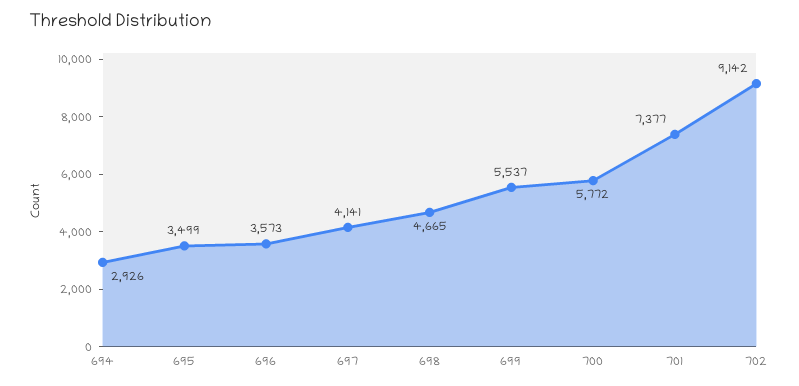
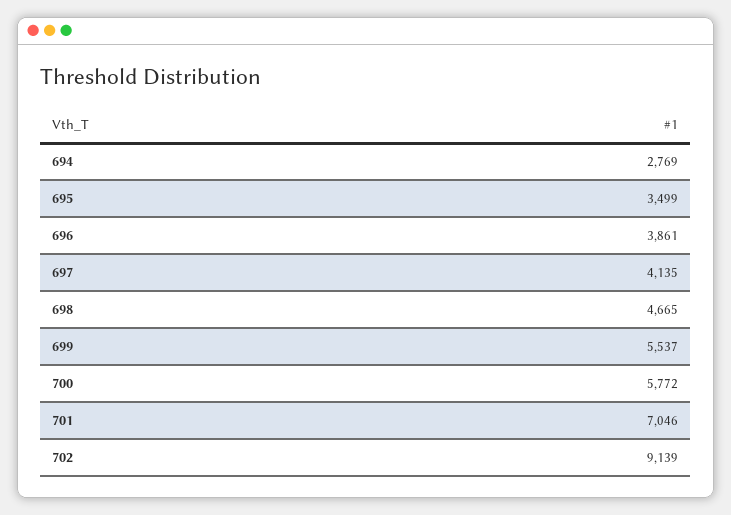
  {
-   "694": 2926,
+   "694": 2769,
    "695": 3499,
-   "696": 3573,
+   "696": 3861,
-   "697": 4141,
+   "697": 4135,
    "698": 4665,
    "699": 5537,
    "700": 5772,
-   "701": 7377,
+   "701": 7046,
-   "702": 9142
+   "702": 9139
  }

